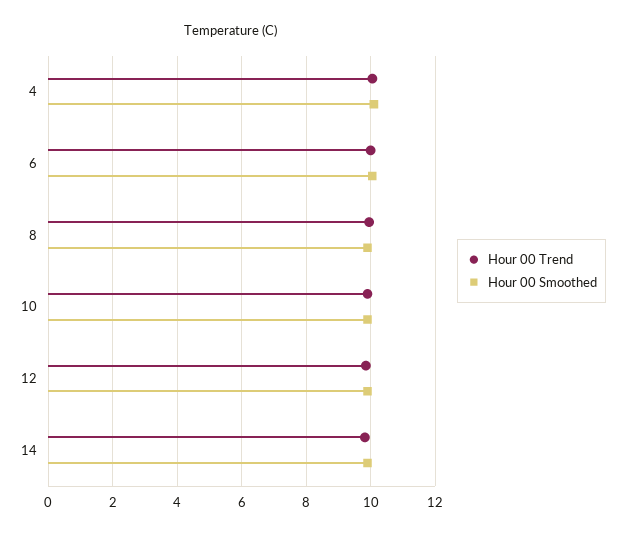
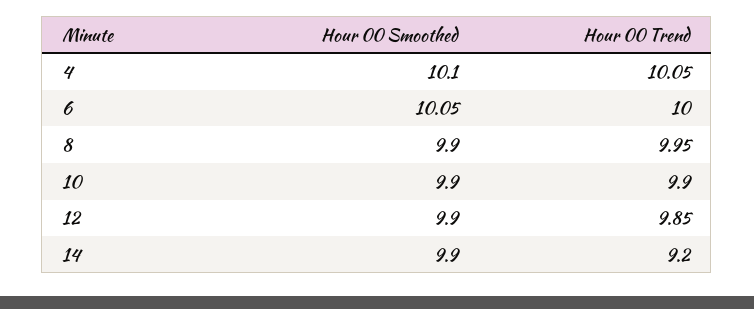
  {
    "Hour 00 Trend": {
      "4": 10.05,
      "6": 10,
      "8": 9.95,
      "10": 9.9,
      "12": 9.85,
-     "14": 9.8
+     "14": 9.2
    },
    "Hour 00 Smoothed": {
      "4": 10.1,
      "6": 10.05,
      "8": 9.9,
      "10": 9.9,
      "12": 9.9,
      "14": 9.9
    }
  }

